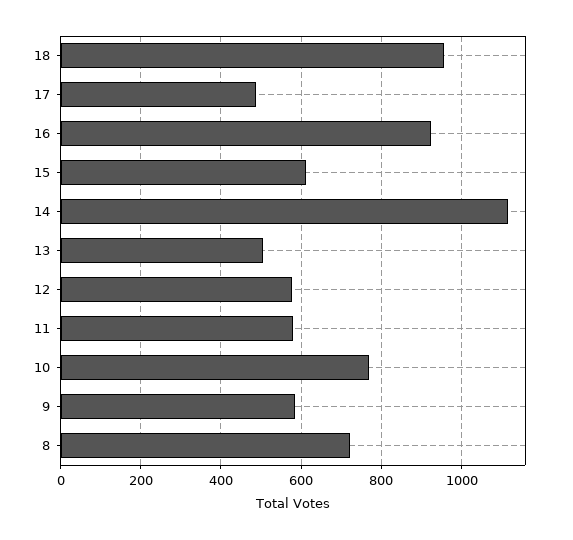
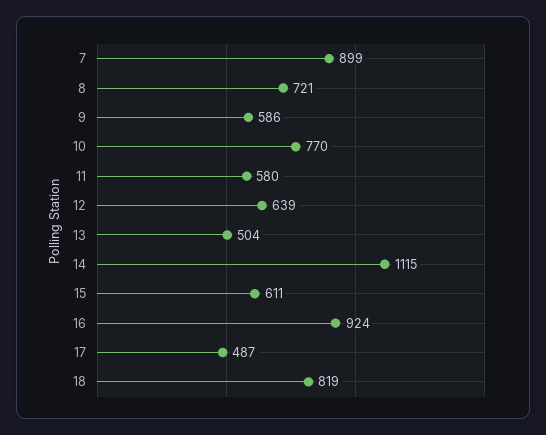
  {
-   "18": 960,
+   "18": 819,
    "17": 487,
    "16": 924,
    "15": 611,
    "14": 1115,
    "13": 504,
-   "12": 580,
+   "12": 639,
    "11": 580,
    "10": 770,
    "9": 586,
-   "8": 721
+   "8": 721,
+   "7": 899
  }

